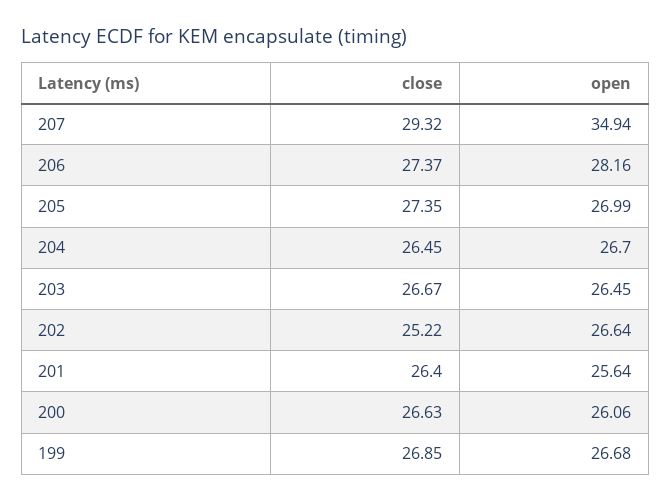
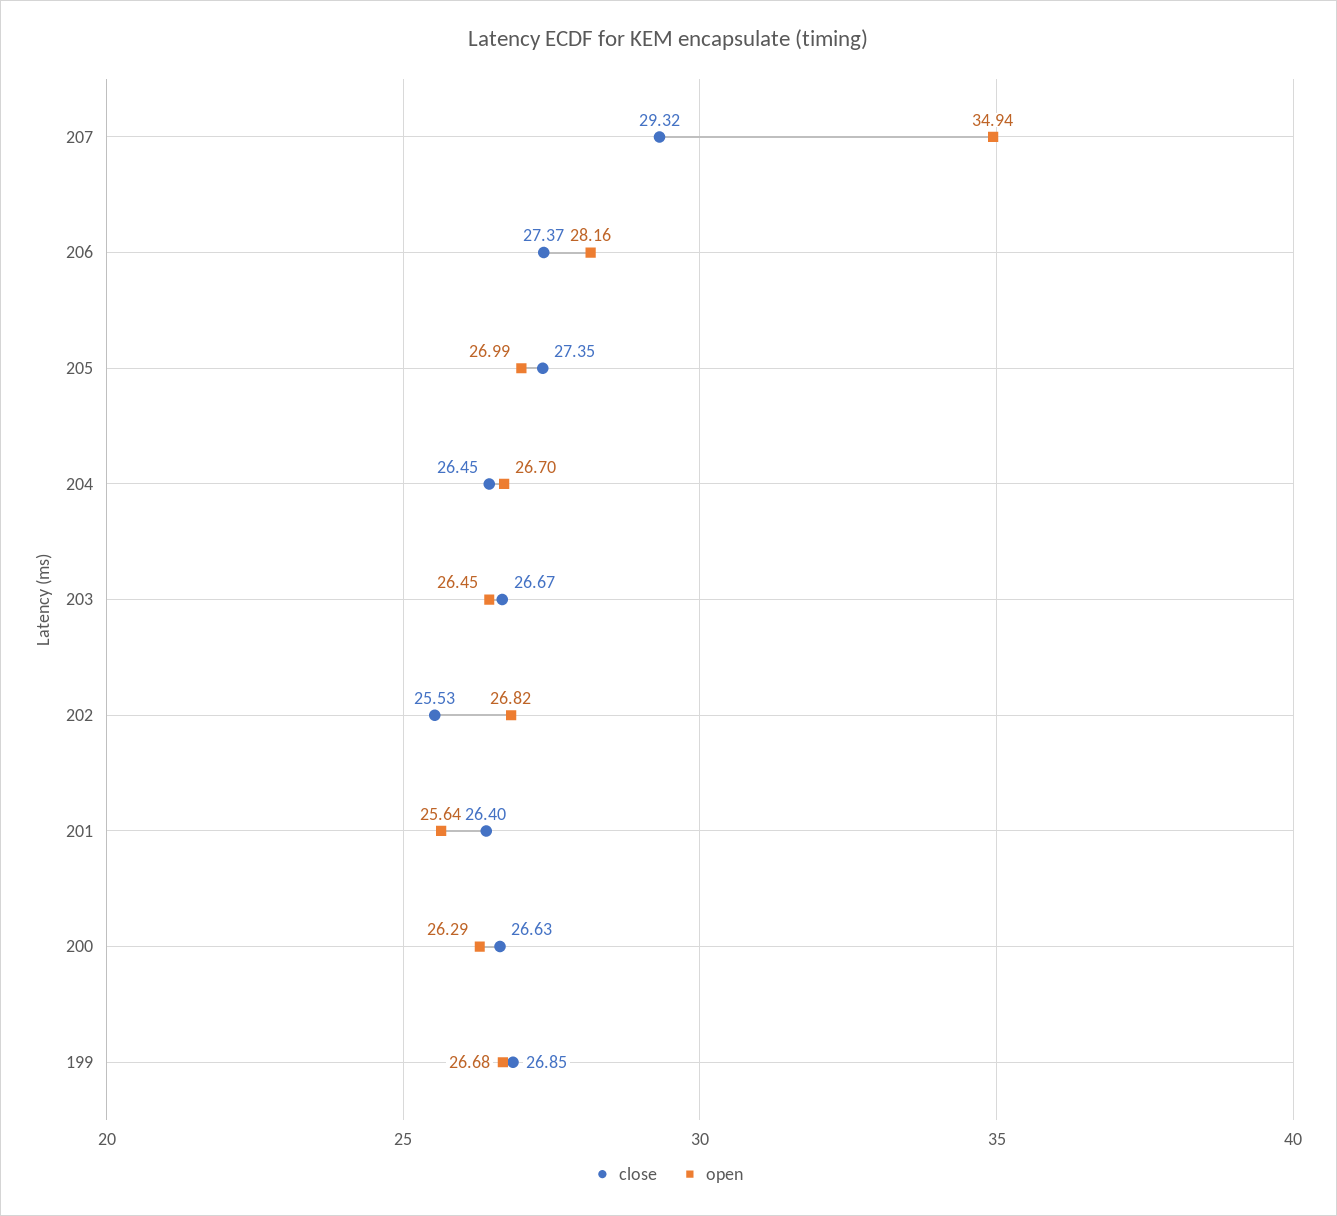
  {
    "close": {
      "207": 29.32,
      "206": 27.37,
      "205": 27.35,
      "204": 26.45,
      "203": 26.67,
-     "202": 25.22,
+     "202": 25.53,
      "201": 26.4,
      "200": 26.63,
      "199": 26.85
    },
    "open": {
      "207": 34.94,
      "206": 28.16,
      "205": 26.99,
      "204": 26.7,
      "203": 26.45,
-     "202": 26.64,
+     "202": 26.82,
      "201": 25.64,
-     "200": 26.06,
+     "200": 26.29,
      "199": 26.68
    }
  }

